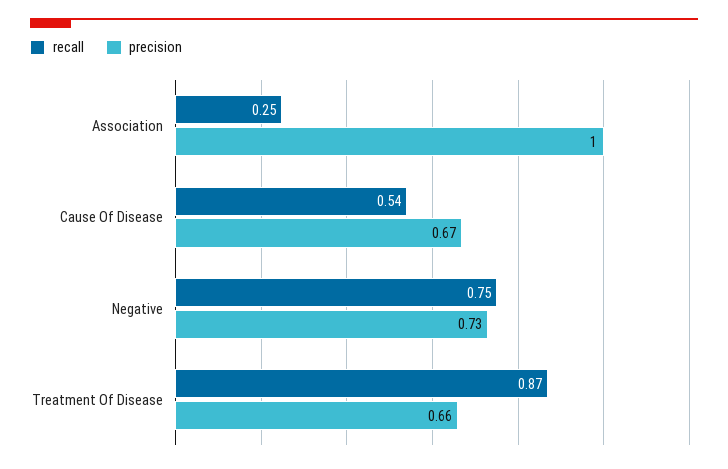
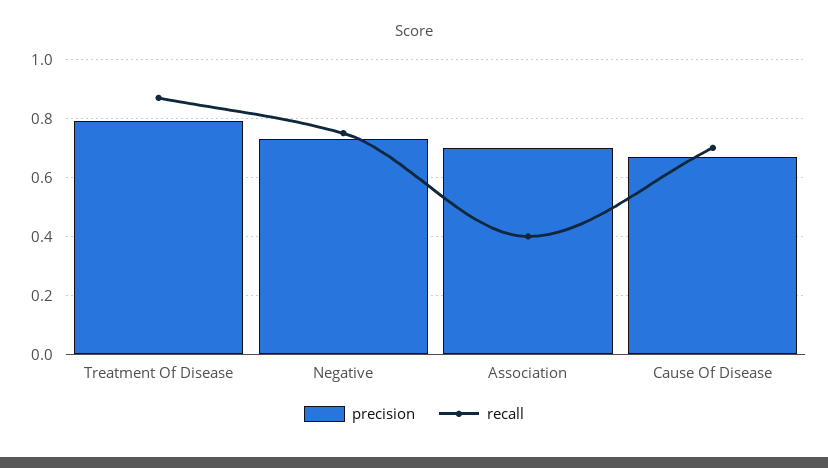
  {
    "recall": {
-     "Association": 0.25,
+     "Association": 0.4,
-     "Cause Of Disease": 0.54,
+     "Cause Of Disease": 0.7,
      "Negative": 0.75,
      "Treatment Of Disease": 0.87
    },
    "precision": {
-     "Association": 1,
+     "Association": 0.7,
      "Cause Of Disease": 0.67,
      "Negative": 0.73,
-     "Treatment Of Disease": 0.66
+     "Treatment Of Disease": 0.8
    }
  }

